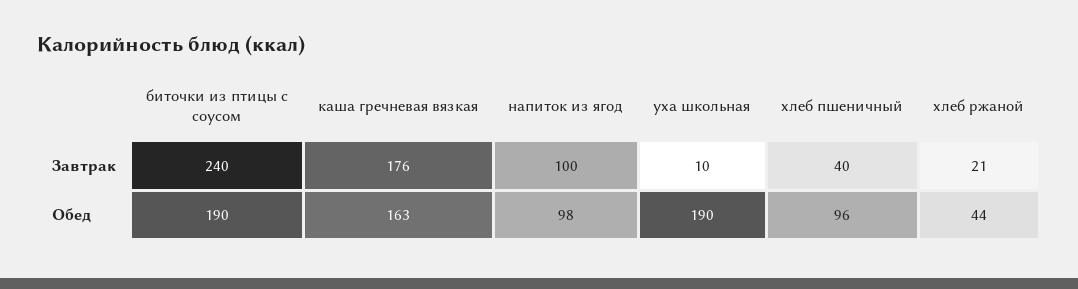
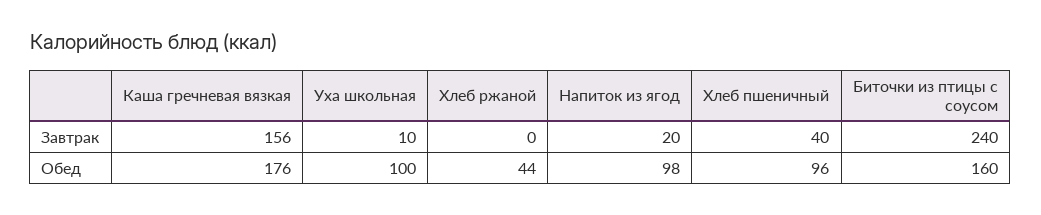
  {
    "биточки из птицы с соусом": {
      "Завтрак": 240,
-     "Обед": 190
+     "Обед": 160
    },
    "каша гречневая вязкая": {
-     "Завтрак": 176,
+     "Завтрак": 156,
-     "Обед": 163
+     "Обед": 176
    },
    "напиток из ягод": {
-     "Завтрак": 100,
+     "Завтрак": 20,
      "Обед": 98
    },
    "уха школьная": {
      "Завтрак": 10,
-     "Обед": 190
+     "Обед": 100
    },
    "хлеб пшеничный": {
      "Завтрак": 40,
      "Обед": 96
    },
    "хлеб ржаной": {
-     "Завтрак": 21,
+     "Завтрак": 0,
      "Обед": 44
    }
  }

